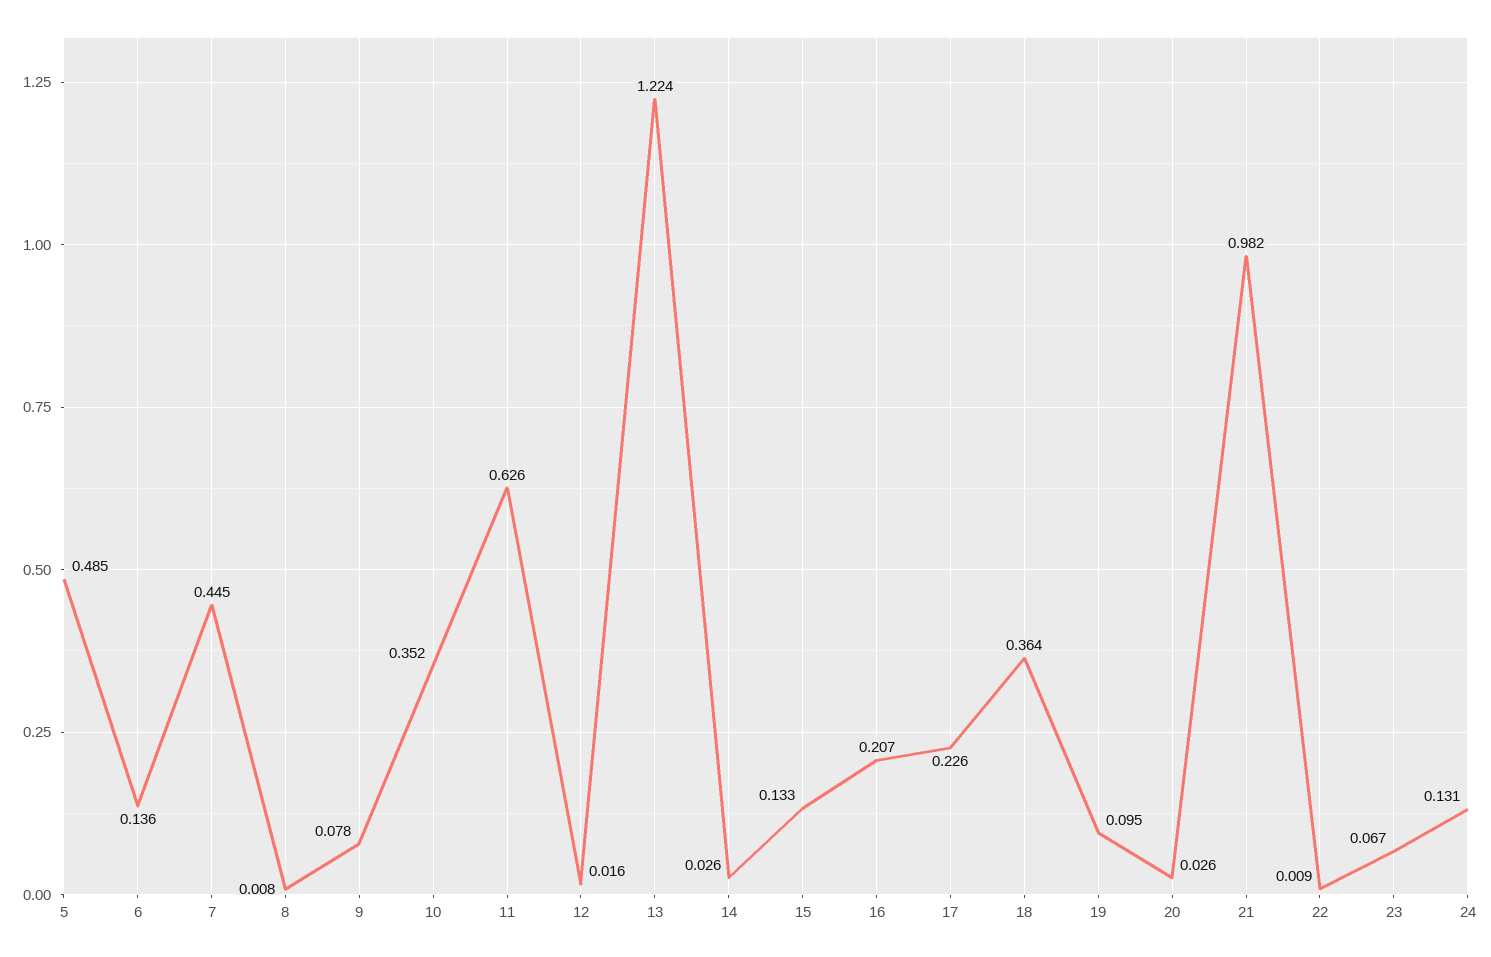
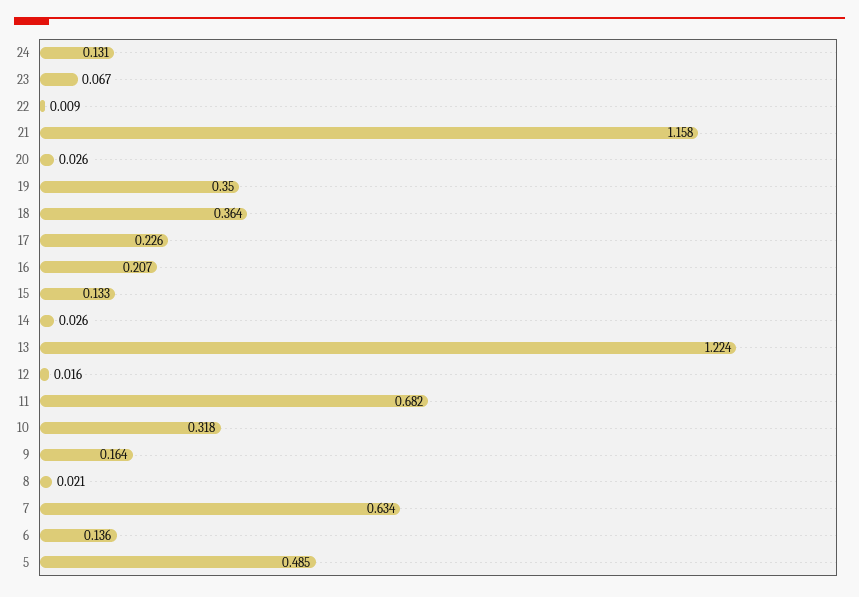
  {
    "5": 0.485,
    "6": 0.136,
-   "7": 0.445,
+   "7": 0.634,
-   "8": 0.008,
+   "8": 0.021,
-   "9": 0.078,
+   "9": 0.164,
-   "10": 0.352,
+   "10": 0.318,
-   "11": 0.626,
+   "11": 0.682,
    "12": 0.016,
    "13": 1.224,
    "14": 0.026,
    "15": 0.133,
    "16": 0.207,
    "17": 0.226,
    "18": 0.364,
-   "19": 0.095,
+   "19": 0.35,
    "20": 0.026,
-   "21": 0.982,
+   "21": 1.158,
    "22": 0.009,
    "23": 0.067,
    "24": 0.131
  }

